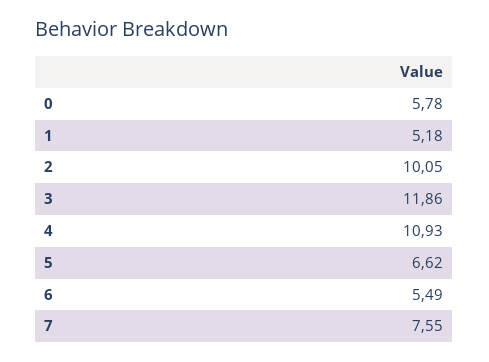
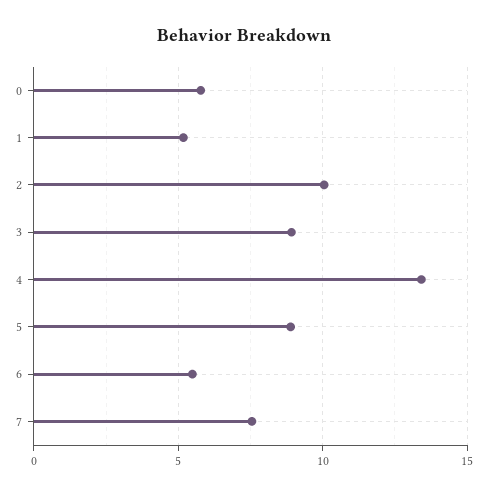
  {
    "0": 5.78,
    "1": 5.18,
    "2": 10.05,
-   "3": 11.86,
+   "3": 9,
-   "4": 10.93,
+   "4": 13.5,
-   "5": 6.62,
+   "5": 9,
    "6": 5.49,
    "7": 7.55
  }

